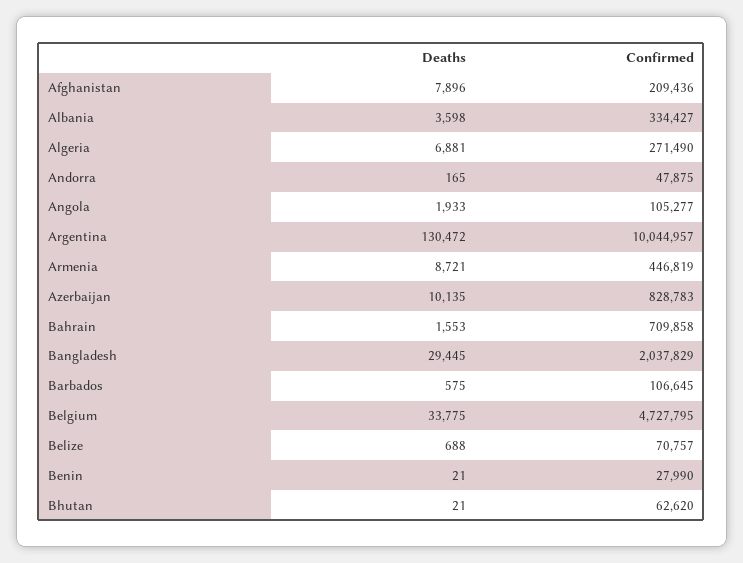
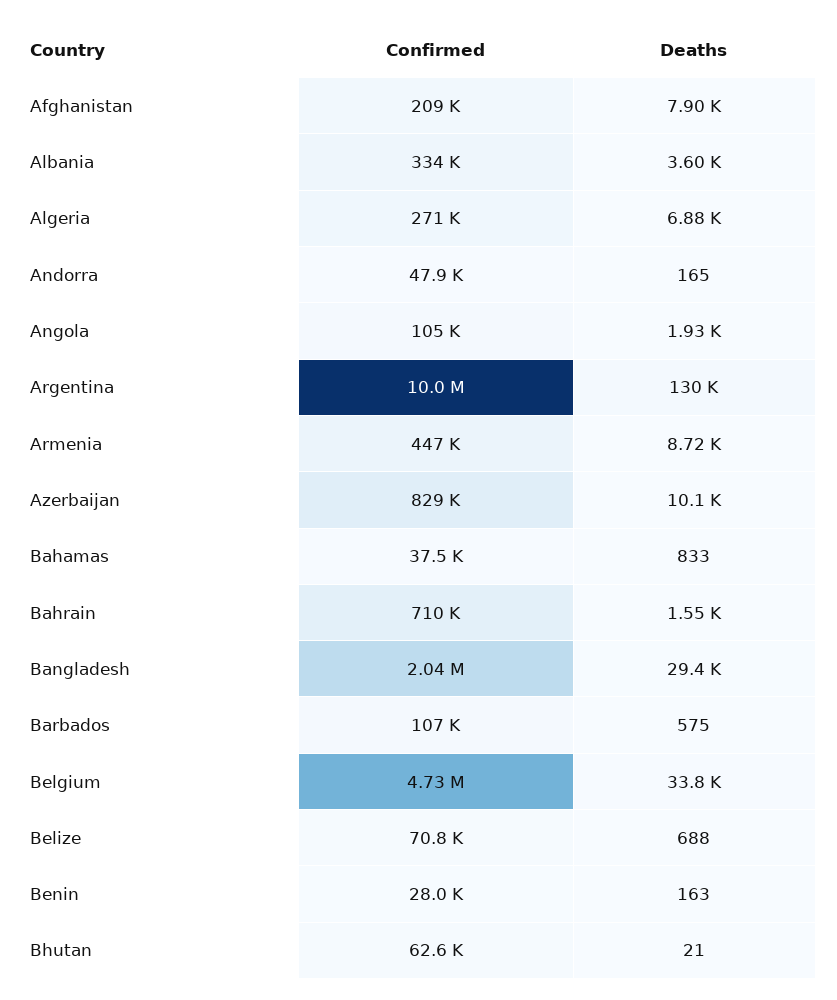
  {
    "Deaths": {
      "Afghanistan": 7896,
      "Albania": 3598,
      "Algeria": 6881,
      "Andorra": 165,
      "Angola": 1933,
      "Argentina": 130472,
      "Armenia": 8721,
      "Azerbaijan": 10135,
      "Bahrain": 1553,
      "Bangladesh": 29445,
      "Barbados": 575,
      "Belgium": 33775,
      "Belize": 688,
-     "Benin": 21,
+     "Benin": 163,
-     "Bhutan": 21
+     "Bhutan": 21,
+     "Bahamas": 833
    },
    "Confirmed": {
      "Afghanistan": 209436,
      "Albania": 334427,
      "Algeria": 271490,
      "Andorra": 47875,
      "Angola": 105277,
      "Argentina": 10044957,
      "Armenia": 446819,
      "Azerbaijan": 828783,
      "Bahrain": 709858,
      "Bangladesh": 2037829,
      "Barbados": 106645,
      "Belgium": 4727795,
      "Belize": 70757,
      "Benin": 27990,
-     "Bhutan": 62620
+     "Bhutan": 62620,
+     "Bahamas": 37500
    }
  }

